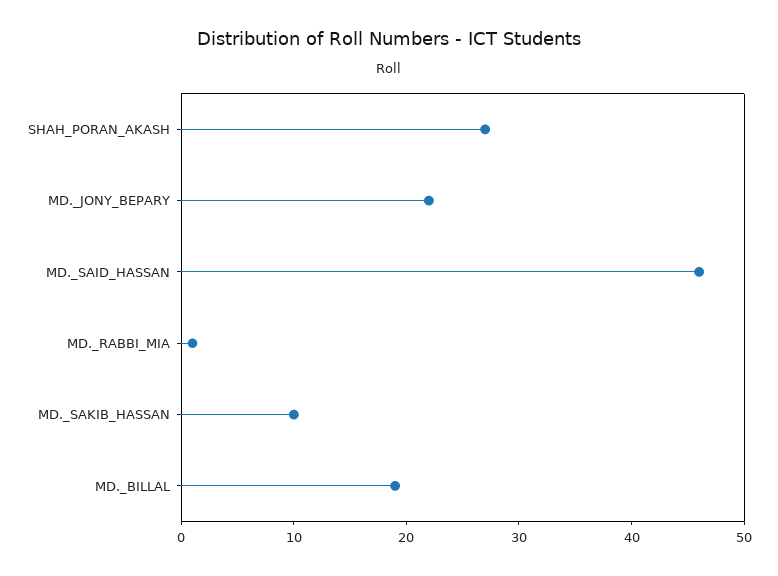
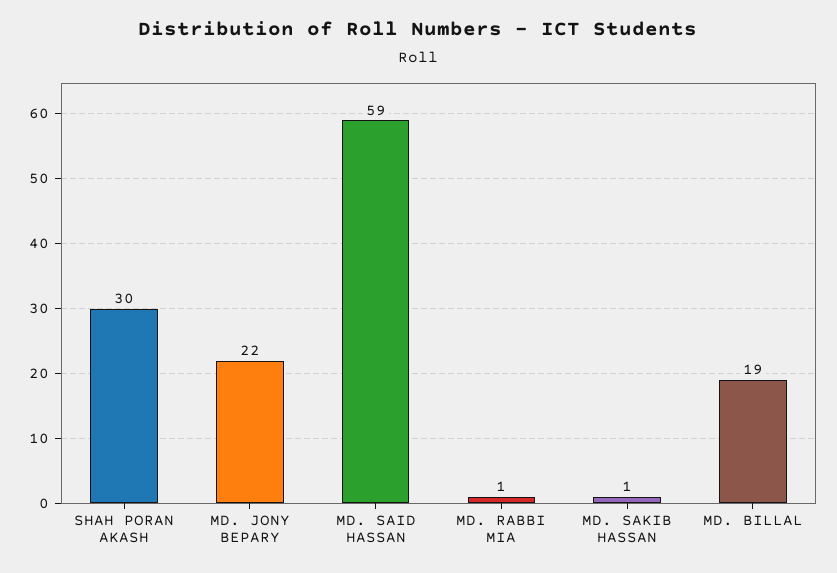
  {
-   "SHAH_PORAN_AKASH": 27,
+   "SHAH_PORAN_AKASH": 30,
    "MD._JONY_BEPARY": 22,
-   "MD._SAID_HASSAN": 46,
+   "MD._SAID_HASSAN": 59,
    "MD._RABBI_MIA": 1,
-   "MD._SAKIB_HASSAN": 10,
+   "MD._SAKIB_HASSAN": 1,
    "MD._BILLAL": 19
  }

